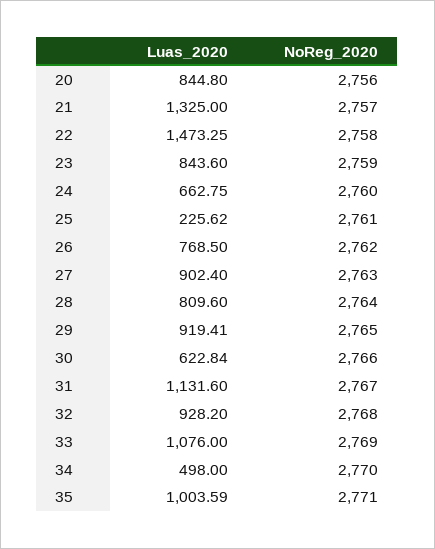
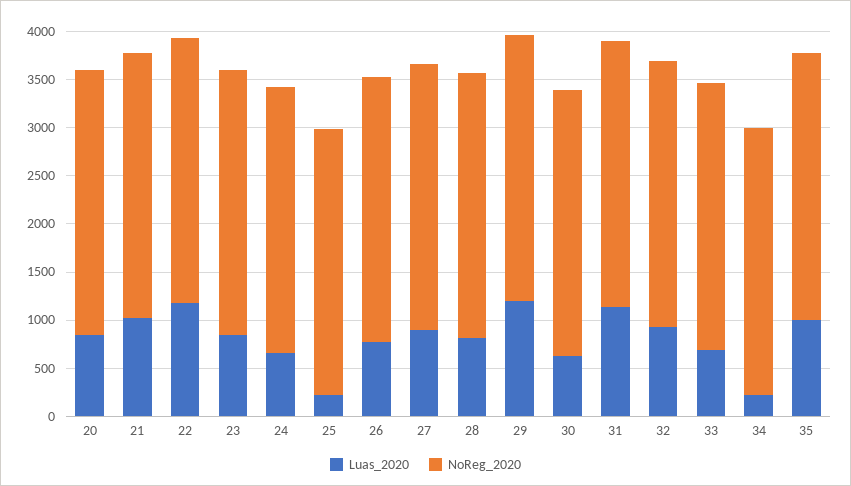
  {
    "Luas_2020": {
      "20": 844.8,
-     "21": 1325,
+     "21": 1000,
-     "22": 1473.25,
+     "22": 1200,
      "23": 843.6,
      "24": 662.75,
      "25": 225.62,
      "26": 768.5,
      "27": 902.4,
      "28": 809.6,
-     "29": 919.41,
+     "29": 1200,
      "30": 622.84,
      "31": 1131.6,
      "32": 928.2,
-     "33": 1076,
+     "33": 700,
-     "34": 498,
+     "34": 200,
      "35": 1003.59
    },
    "NoReg_2020": {
      "20": 2756,
      "21": 2757,
      "22": 2758,
      "23": 2759,
      "24": 2760,
      "25": 2761,
      "26": 2762,
      "27": 2763,
      "28": 2764,
      "29": 2765,
      "30": 2766,
      "31": 2767,
      "32": 2768,
      "33": 2769,
      "34": 2770,
      "35": 2771
    }
  }

